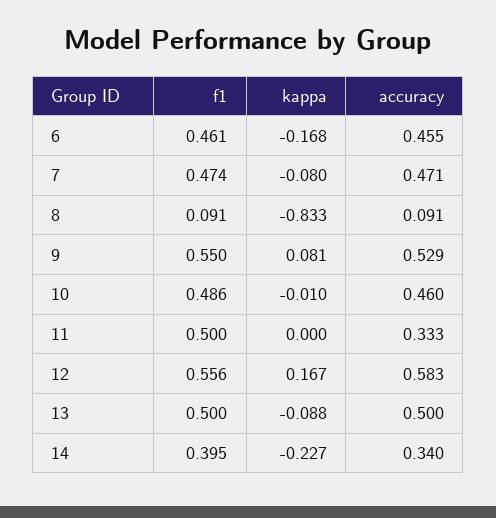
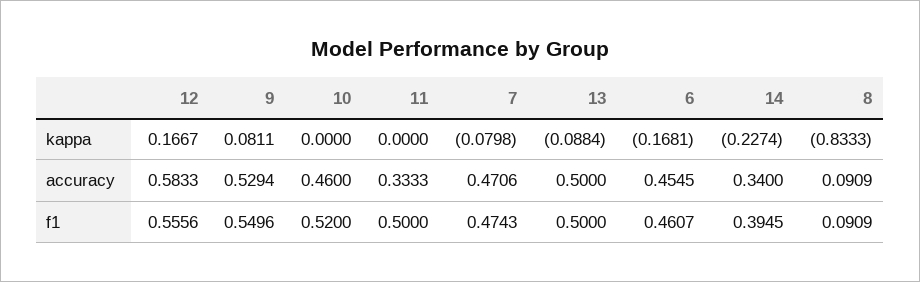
  {
    "f1": {
      "6": 0.4607,
      "7": 0.4743,
      "8": 0.0909,
      "9": 0.5496,
-     "10": 0.486,
+     "10": 0.52,
      "11": 0.5,
      "12": 0.5556,
      "13": 0.5,
      "14": 0.3945
    },
    "kappa": {
      "6": -0.1681,
      "7": -0.0798,
      "8": -0.8333,
      "9": 0.0811,
-     "10": -0.01,
+     "10": 0,
      "11": 0,
      "12": 0.1667,
      "13": -0.0884,
      "14": -0.2274
    },
    "accuracy": {
      "6": 0.4545,
      "7": 0.4706,
      "8": 0.0909,
      "9": 0.5294,
      "10": 0.46,
      "11": 0.3333,
      "12": 0.5833,
      "13": 0.5,
      "14": 0.34
    }
  }

